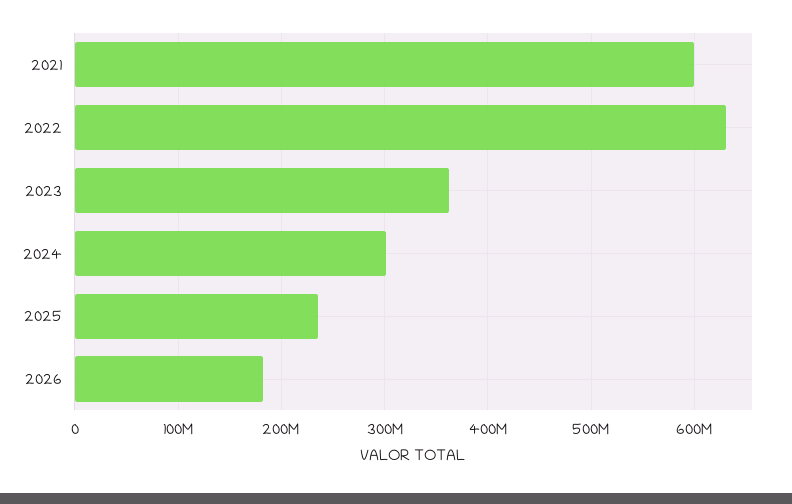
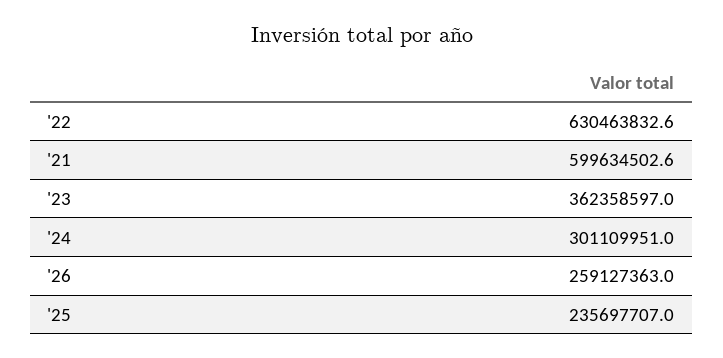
  {
    "2021": 599634502.6,
    "2022": 630463832.6,
    "2023": 362358597,
    "2024": 301109951,
    "2025": 235697707,
-   "2026": 180000000
+   "2026": 259127363
  }

